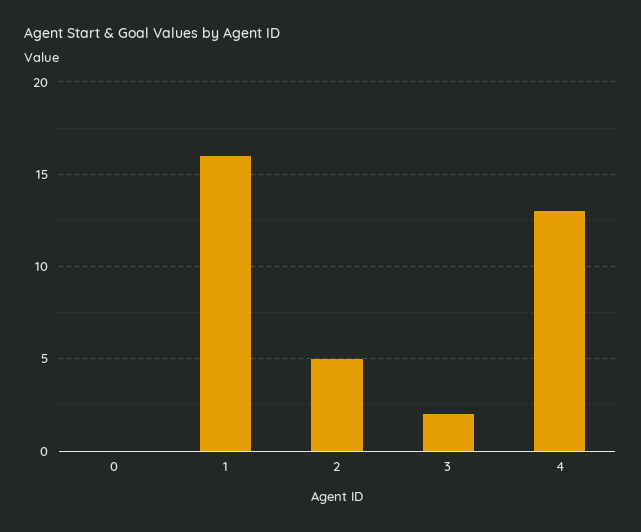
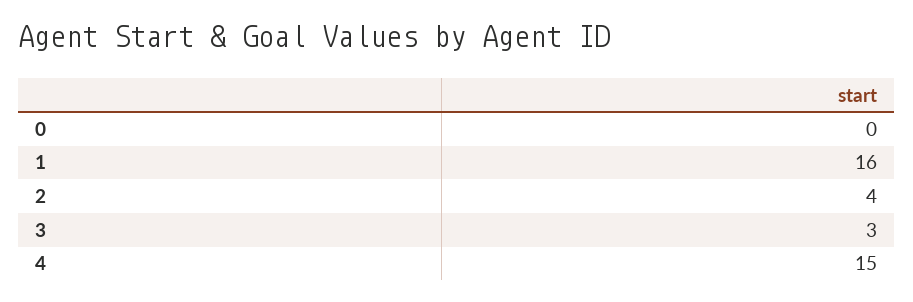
  {
    "0": 0,
    "1": 16,
-   "2": 5,
+   "2": 4,
-   "3": 2,
+   "3": 3,
-   "4": 13
+   "4": 15
  }

